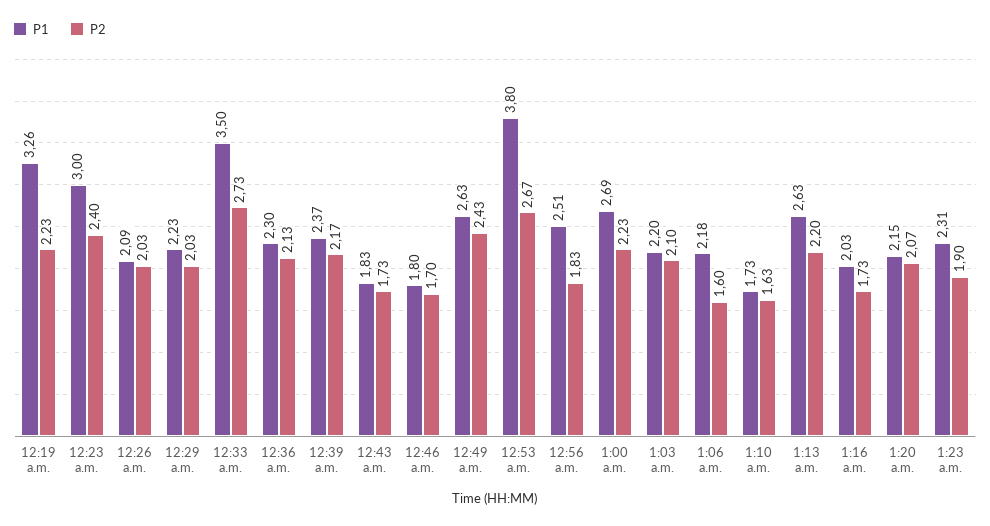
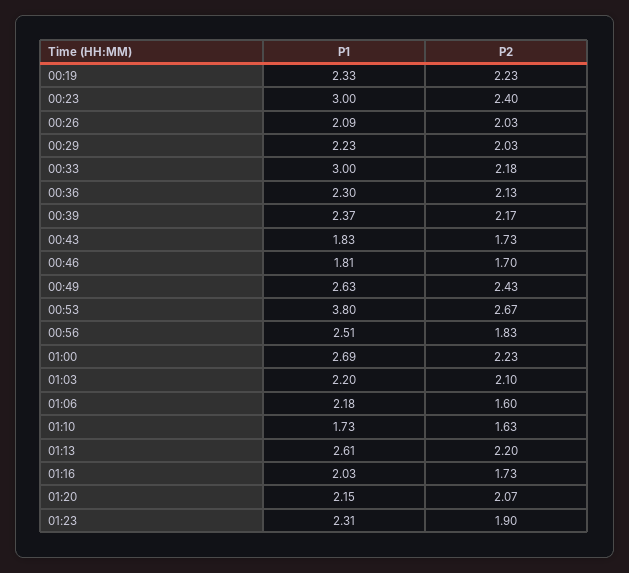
  {
    "P1": {
-     "12:19 a.m.": 3.26,
+     "12:19 a.m.": 2.33,
      "12:23 a.m.": 3,
      "12:26 a.m.": 2.09,
      "12:29 a.m.": 2.23,
-     "12:33 a.m.": 3.5,
+     "12:33 a.m.": 3,
      "12:36 a.m.": 2.3,
      "12:39 a.m.": 2.37,
      "12:43 a.m.": 1.83,
-     "12:46 a.m.": 1.8,
+     "12:46 a.m.": 1.81,
      "12:49 a.m.": 2.63,
      "12:53 a.m.": 3.8,
      "12:56 a.m.": 2.51,
      "1:00 a.m.": 2.69,
      "1:03 a.m.": 2.2,
      "1:06 a.m.": 2.18,
      "1:10 a.m.": 1.73,
-     "1:13 a.m.": 2.63,
+     "1:13 a.m.": 2.61,
      "1:16 a.m.": 2.03,
      "1:20 a.m.": 2.15,
      "1:23 a.m.": 2.31
    },
    "P2": {
      "12:19 a.m.": 2.23,
      "12:23 a.m.": 2.4,
      "12:26 a.m.": 2.03,
      "12:29 a.m.": 2.03,
-     "12:33 a.m.": 2.73,
+     "12:33 a.m.": 2.18,
      "12:36 a.m.": 2.13,
      "12:39 a.m.": 2.17,
      "12:43 a.m.": 1.73,
      "12:46 a.m.": 1.7,
      "12:49 a.m.": 2.43,
      "12:53 a.m.": 2.67,
      "12:56 a.m.": 1.83,
      "1:00 a.m.": 2.23,
      "1:03 a.m.": 2.1,
      "1:06 a.m.": 1.6,
      "1:10 a.m.": 1.63,
      "1:13 a.m.": 2.2,
      "1:16 a.m.": 1.73,
      "1:20 a.m.": 2.07,
      "1:23 a.m.": 1.9
    }
  }

